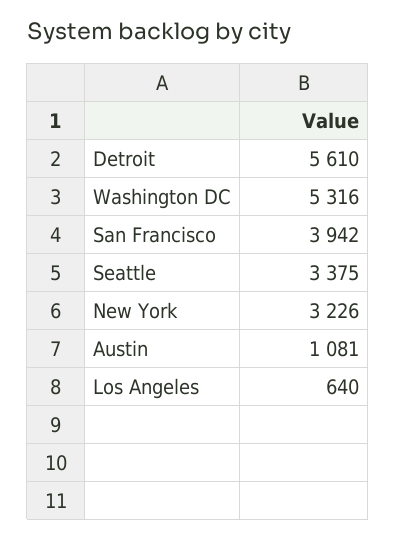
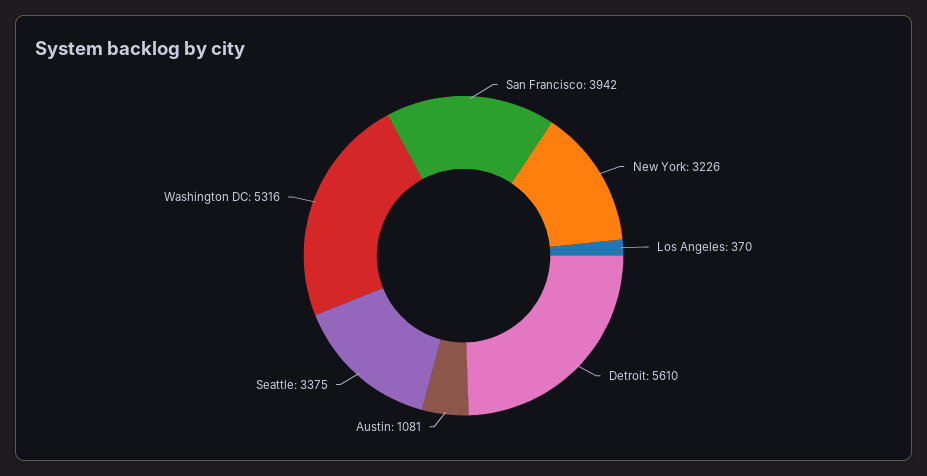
  {
    "Detroit": 5610,
    "Washington DC": 5316,
    "San Francisco": 3942,
    "Seattle": 3375,
    "New York": 3226,
    "Austin": 1081,
-   "Los Angeles": 640
+   "Los Angeles": 370
  }

